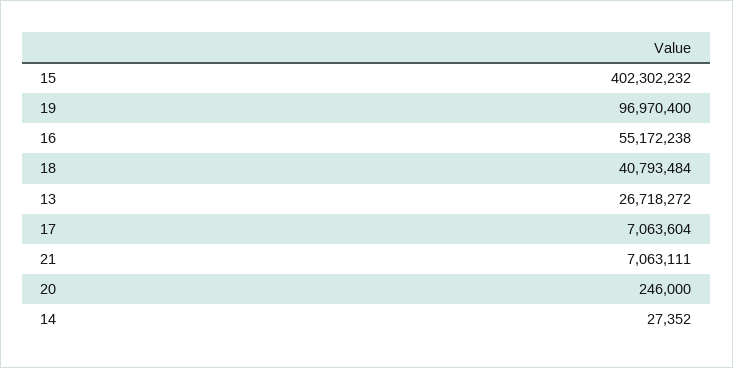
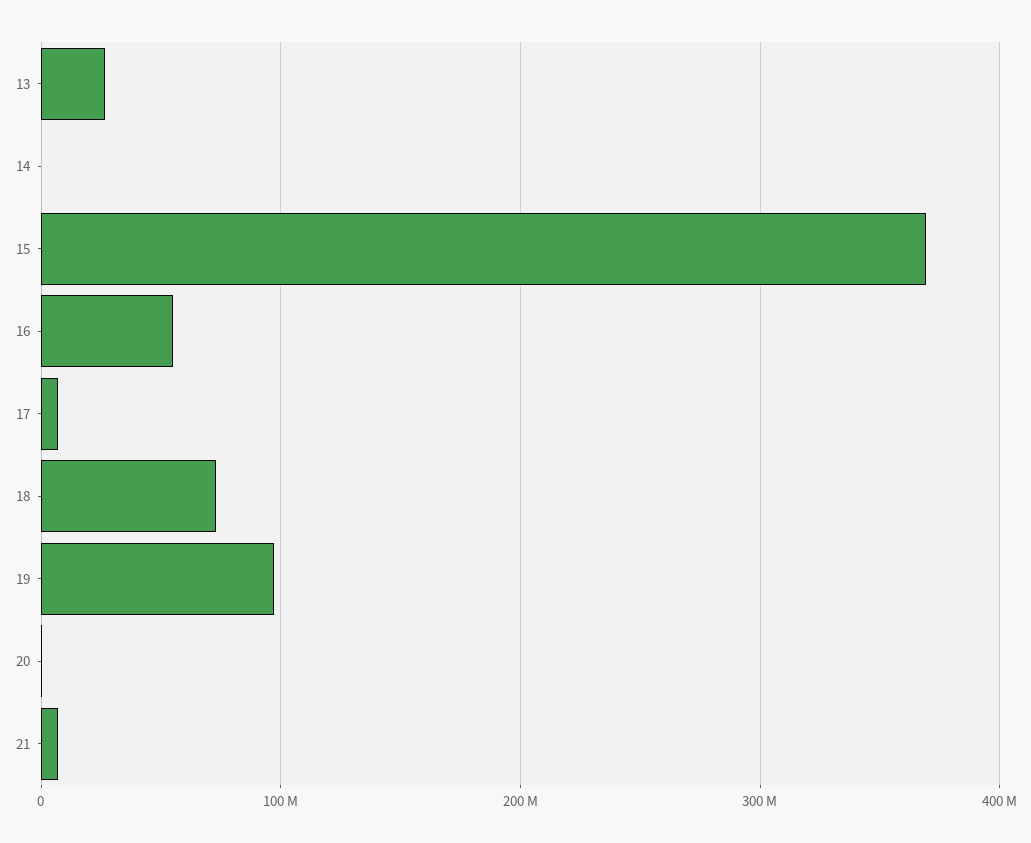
  {
-   "15": 402302232,
+   "15": 370000000,
    "19": 96970400,
    "16": 55172238,
-   "18": 40793484,
+   "18": 70000000,
    "13": 26718272,
    "17": 7063604,
    "21": 7063111,
    "20": 246000,
    "14": 27352
  }

